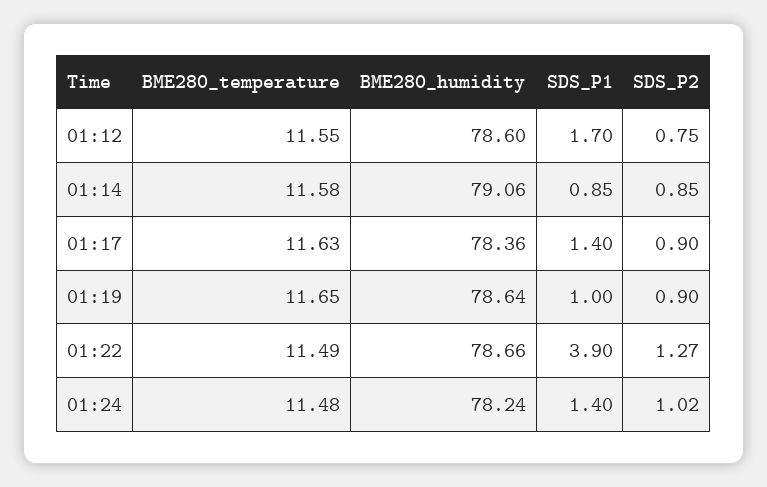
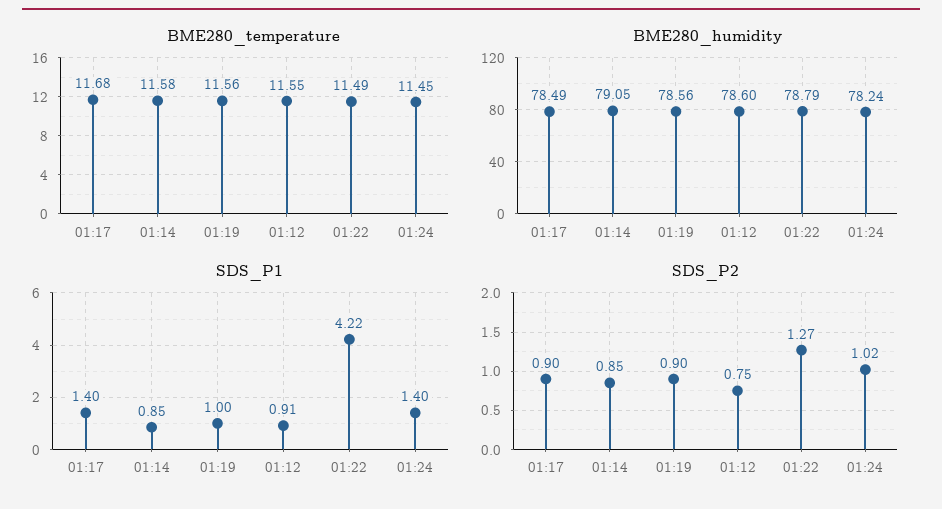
  {
    "BME280_temperature": {
      "01:12": 11.55,
      "01:14": 11.58,
-     "01:17": 11.63,
+     "01:17": 11.68,
-     "01:19": 11.65,
+     "01:19": 11.56,
      "01:22": 11.49,
-     "01:24": 11.48
+     "01:24": 11.45
    },
    "BME280_humidity": {
      "01:12": 78.6,
-     "01:14": 79.06,
+     "01:14": 79.05,
-     "01:17": 78.36,
+     "01:17": 78.49,
-     "01:19": 78.64,
+     "01:19": 78.56,
-     "01:22": 78.66,
+     "01:22": 78.79,
      "01:24": 78.24
    },
    "SDS_P1": {
-     "01:12": 1.7,
+     "01:12": 0.91,
      "01:14": 0.85,
      "01:17": 1.4,
      "01:19": 1,
-     "01:22": 3.9,
+     "01:22": 4.22,
      "01:24": 1.4
    },
    "SDS_P2": {
      "01:12": 0.75,
      "01:14": 0.85,
      "01:17": 0.9,
      "01:19": 0.9,
      "01:22": 1.27,
      "01:24": 1.02
    }
  }

